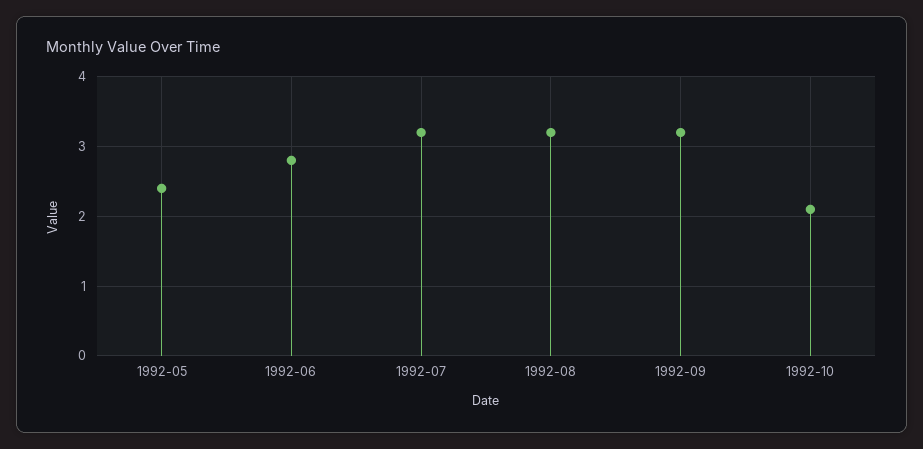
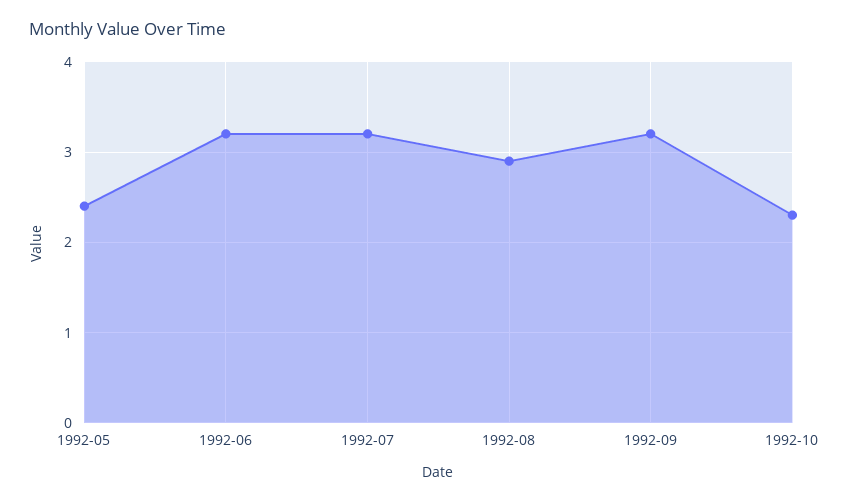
  {
    "1992-05": 2.4,
-   "1992-06": 2.8,
+   "1992-06": 3.2,
    "1992-07": 3.2,
-   "1992-08": 3.2,
+   "1992-08": 2.9,
    "1992-09": 3.2,
-   "1992-10": 2.1
+   "1992-10": 2.3
  }

